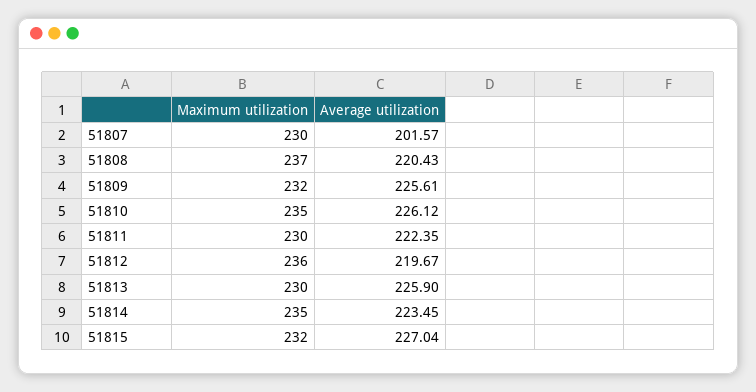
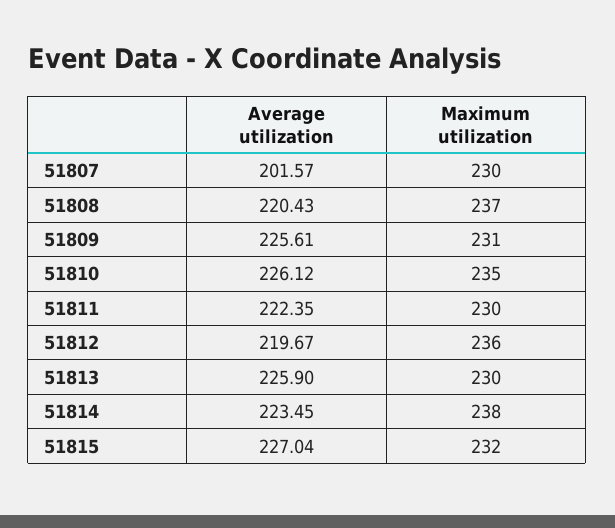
  {
    "Maximum utilization": {
      "51807": 230,
      "51808": 237,
-     "51809": 232,
+     "51809": 231,
      "51810": 235,
      "51811": 230,
      "51812": 236,
      "51813": 230,
-     "51814": 235,
+     "51814": 238,
      "51815": 232
    },
    "Average utilization": {
      "51807": 201.57,
      "51808": 220.43,
      "51809": 225.61,
      "51810": 226.12,
      "51811": 222.35,
      "51812": 219.67,
      "51813": 225.9,
      "51814": 223.45,
      "51815": 227.04
    }
  }

